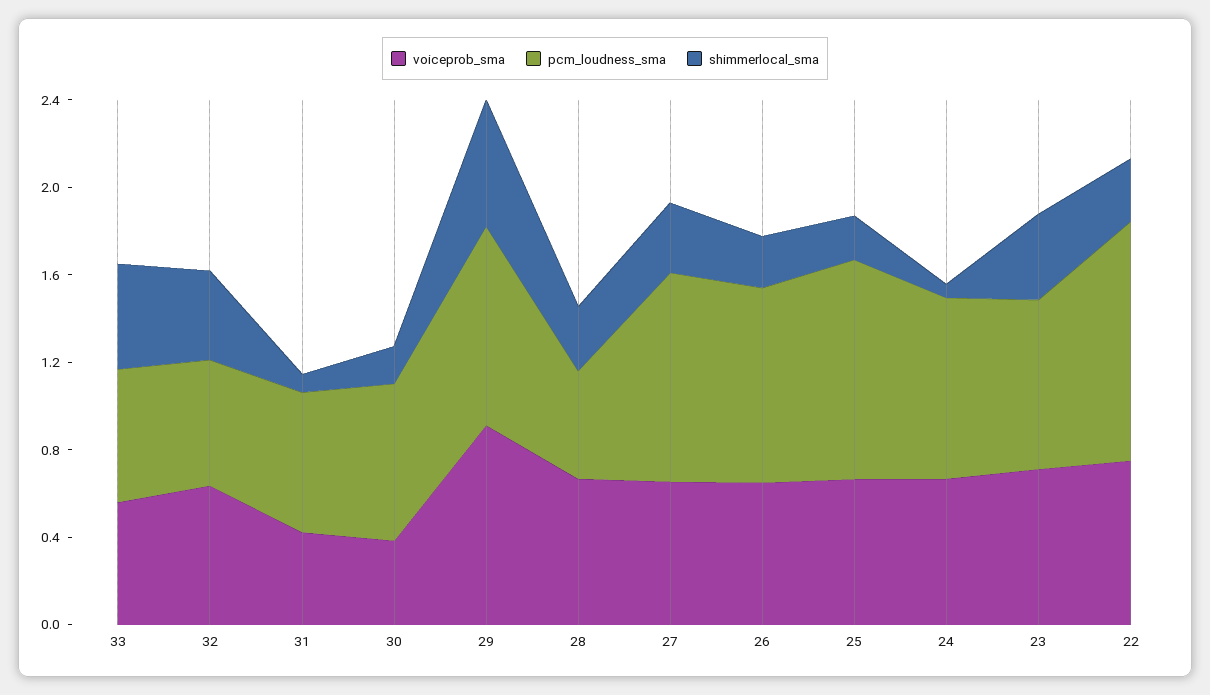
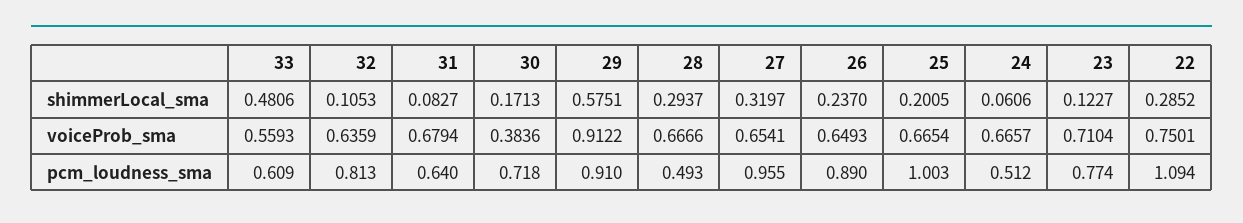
  {
    "voiceprob_sma": {
      "33": 0.5593,
      "32": 0.6359,
-     "31": 0.4,
+     "31": 0.6794,
      "30": 0.3836,
      "29": 0.9122,
      "28": 0.6666,
      "27": 0.6541,
      "26": 0.6493,
      "25": 0.6654,
      "24": 0.6657,
      "23": 0.7104,
      "22": 0.7501
    },
    "pcm_loudness_sma": {
      "33": 0.609,
-     "32": 0.6,
+     "32": 0.813,
      "31": 0.64,
      "30": 0.718,
      "29": 0.91,
      "28": 0.493,
      "27": 0.955,
      "26": 0.89,
      "25": 1.003,
-     "24": 0.8,
+     "24": 0.512,
      "23": 0.774,
      "22": 1.094
    },
    "shimmerlocal_sma": {
      "33": 0.4806,
-     "32": 0.4,
+     "32": 0.1053,
      "31": 0.0827,
      "30": 0.1713,
      "29": 0.5751,
      "28": 0.2937,
      "27": 0.3197,
      "26": 0.237,
      "25": 0.2005,
      "24": 0.0606,
-     "23": 0.4,
+     "23": 0.1227,
      "22": 0.2852
    }
  }

